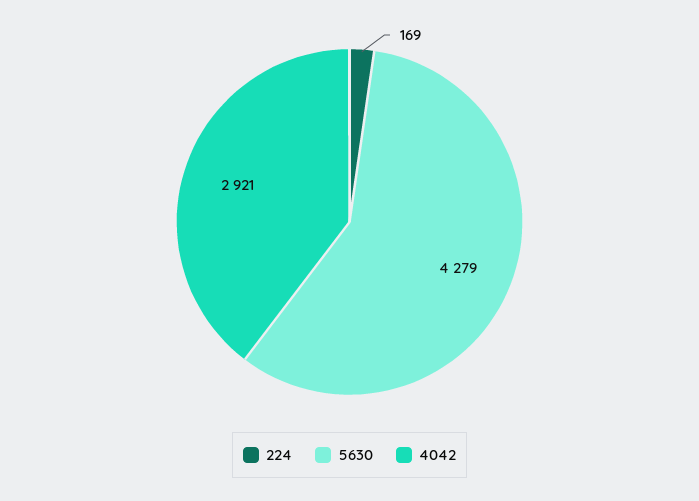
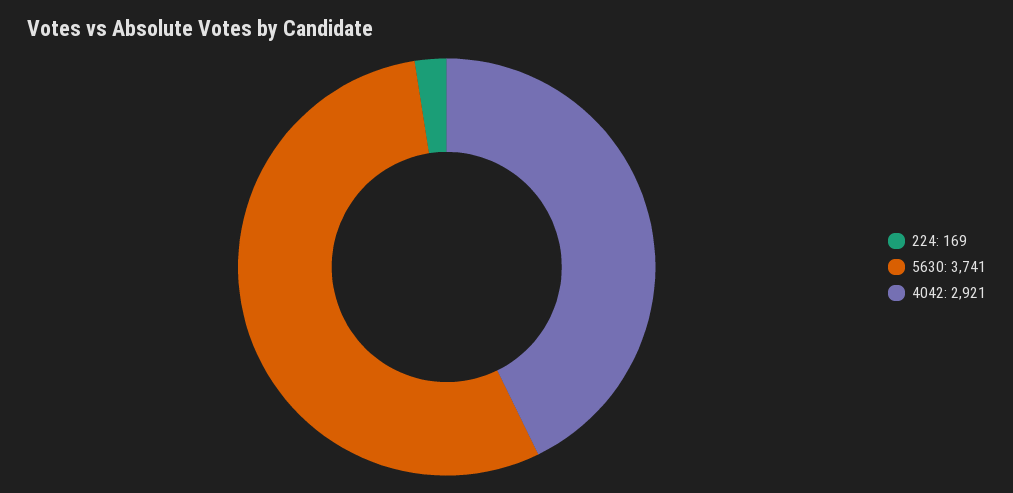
  {
    "224": 169,
-   "5630": 4279,
+   "5630": 3741,
    "4042": 2921
  }

